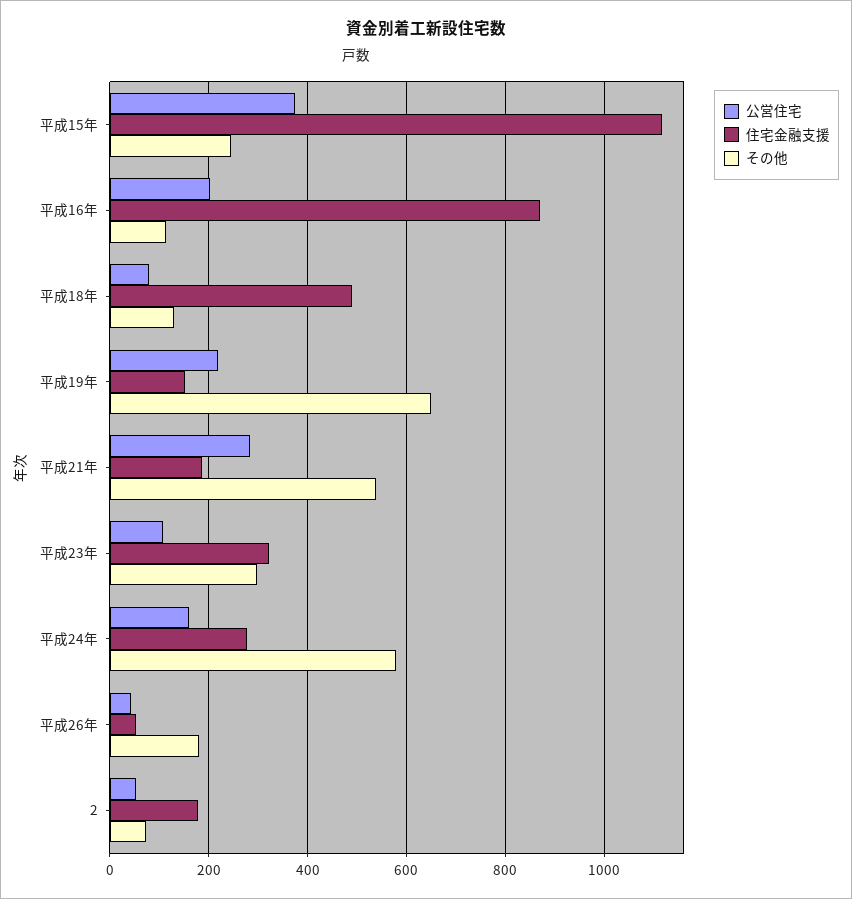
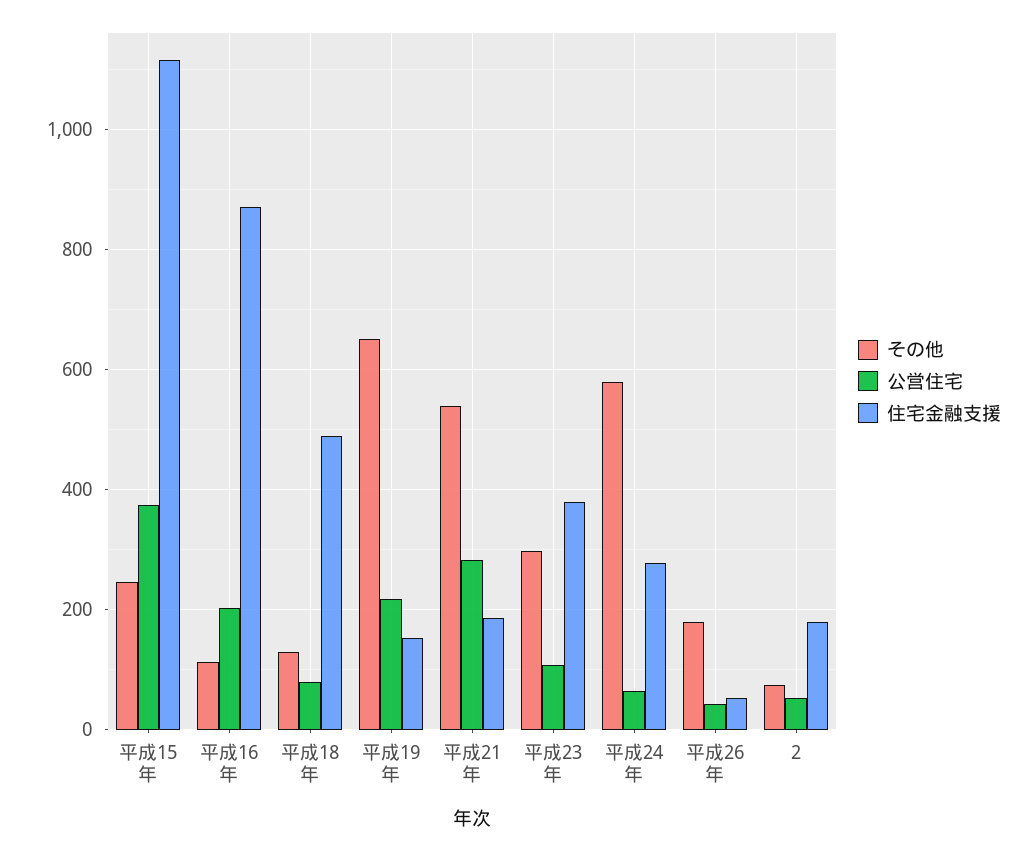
  {
    "公営住宅": {
      "平成15年": 380,
      "平成16年": 200,
      "平成18年": 80,
      "平成19年": 220,
      "平成21年": 280,
      "平成23年": 100,
-     "平成24年": 160,
+     "平成24年": 60,
      "平成26年": 40,
      "2": 60
    },
    "住宅金融支援": {
      "平成15年": 1120,
      "平成16年": 880,
      "平成18年": 480,
      "平成19年": 160,
      "平成21年": 180,
-     "平成23年": 320,
+     "平成23年": 380,
      "平成24年": 280,
      "平成26年": 60,
      "2": 180
    },
    "その他": {
      "平成15年": 240,
      "平成16年": 120,
      "平成18年": 120,
      "平成19年": 660,
      "平成21年": 540,
      "平成23年": 300,
      "平成24年": 580,
      "平成26年": 180,
      "2": 80
    }
  }

